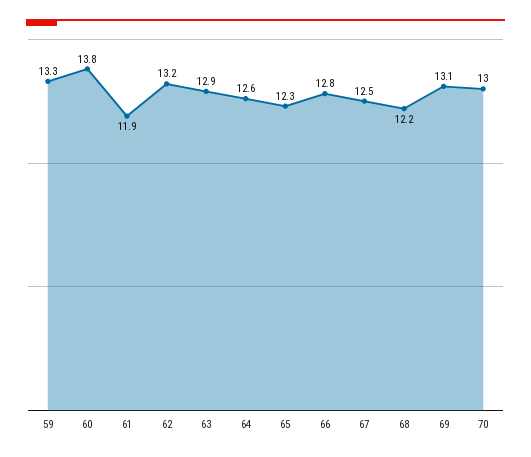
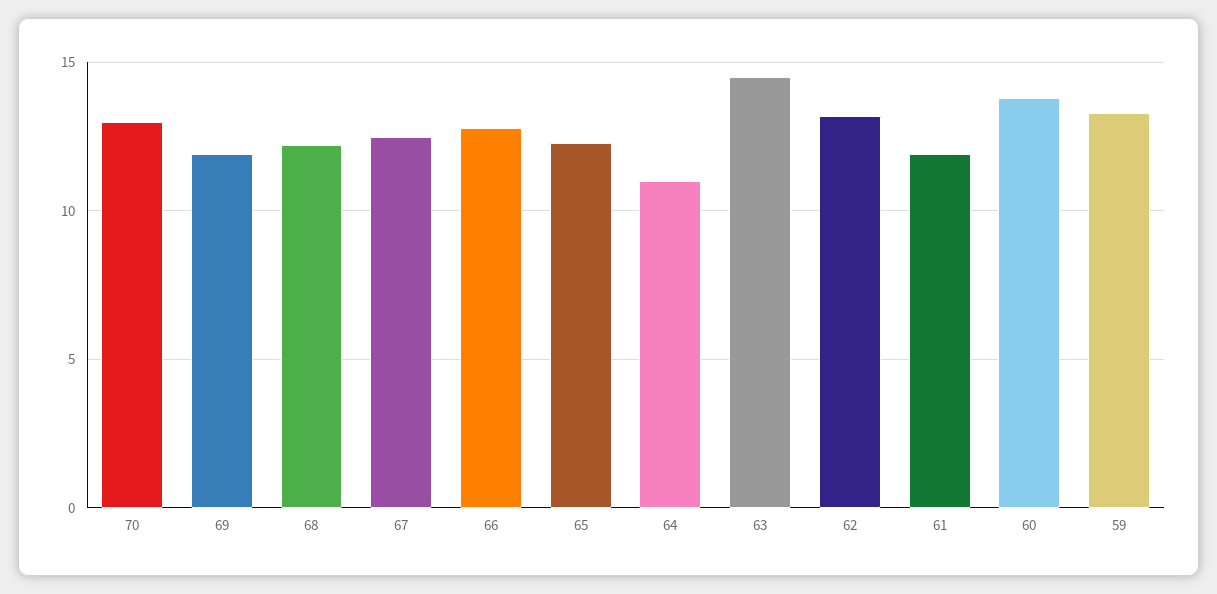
  {
    "59": 13.3,
    "60": 13.8,
    "61": 11.9,
    "62": 13.2,
-   "63": 12.9,
+   "63": 14.5,
-   "64": 12.6,
+   "64": 11,
    "65": 12.3,
    "66": 12.8,
    "67": 12.5,
    "68": 12.2,
-   "69": 13.1,
+   "69": 12,
    "70": 13
  }

